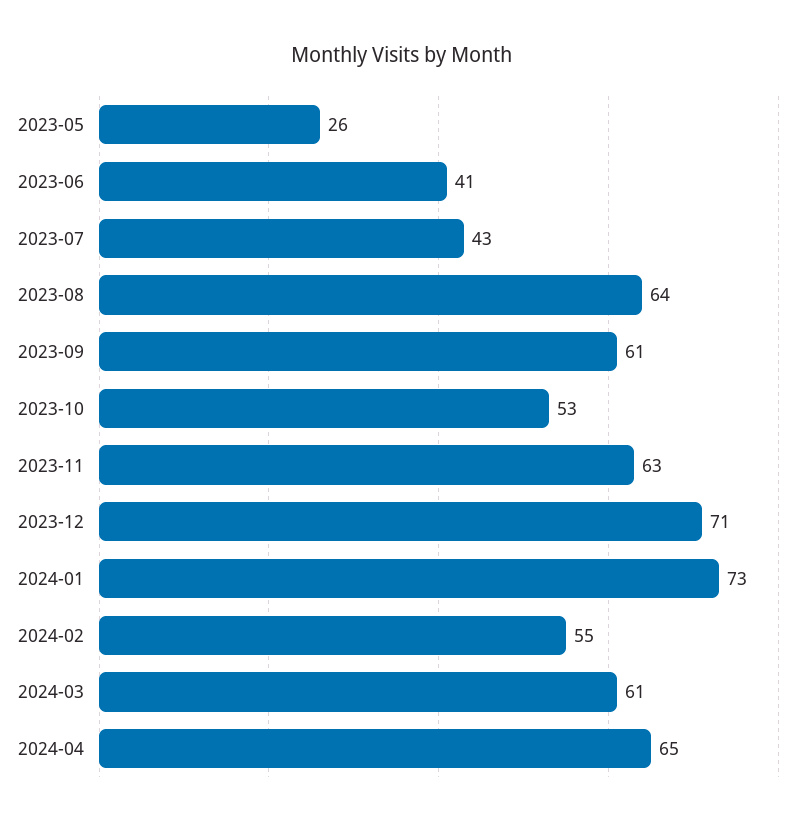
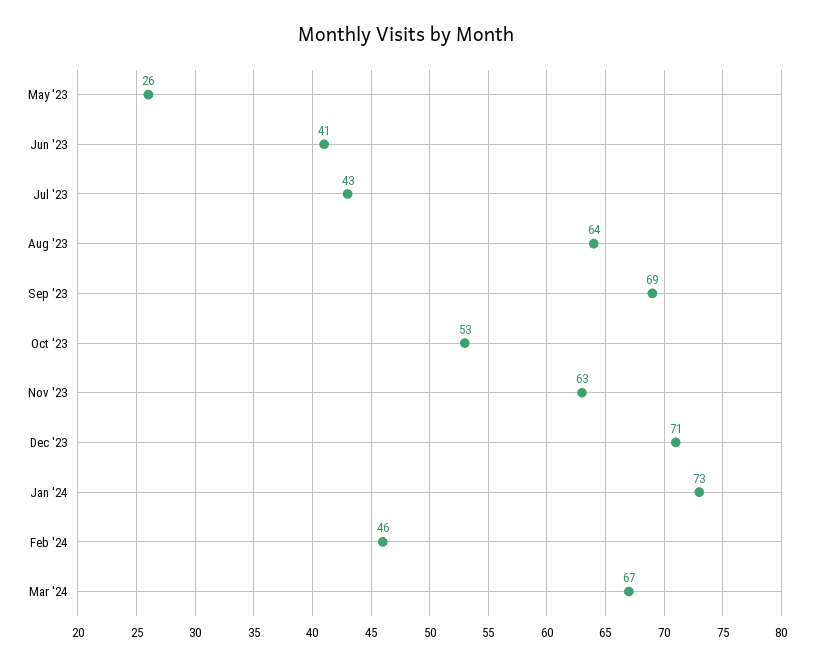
  {
    "2023-05": 26,
    "2023-06": 41,
    "2023-07": 43,
    "2023-08": 64,
-   "2023-09": 61,
+   "2023-09": 69,
    "2023-10": 53,
    "2023-11": 63,
    "2023-12": 71,
    "2024-01": 73,
-   "2024-02": 55,
+   "2024-02": 46,
-   "2024-03": 61,
+   "2024-03": 67
-   "2024-04": 65
  }

